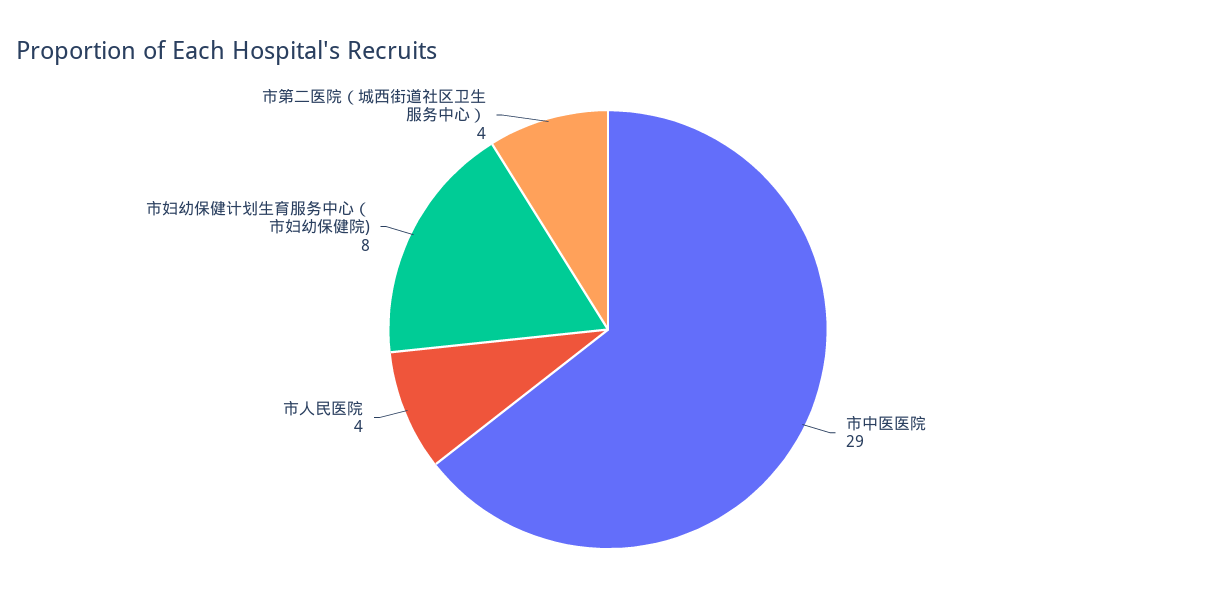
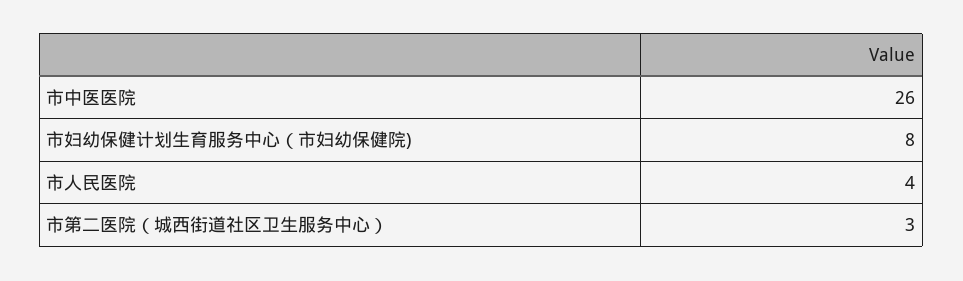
  {
-   "市中医医院": 29,
+   "市中医医院": 26,
    "市人民医院": 4,
    "市妇幼保健计划生育服务中心（市妇幼保健院)": 8,
-   "市第二医院（城西街道社区卫生服务中心）": 4
+   "市第二医院（城西街道社区卫生服务中心）": 3
  }

